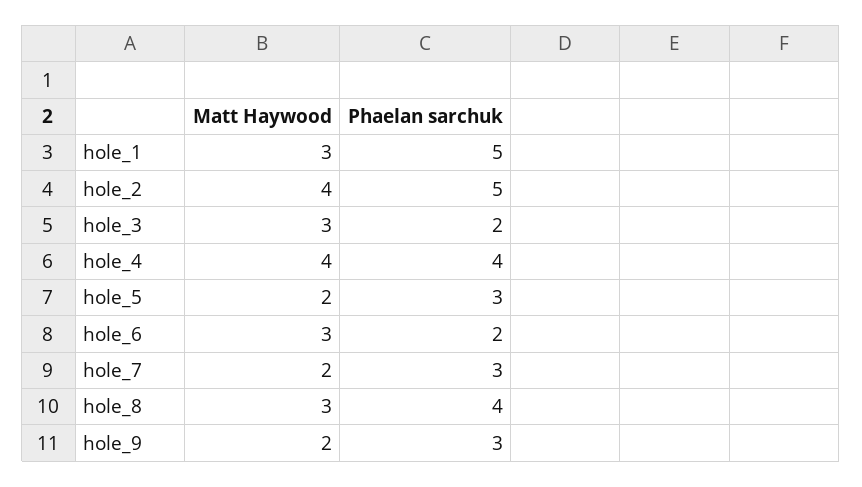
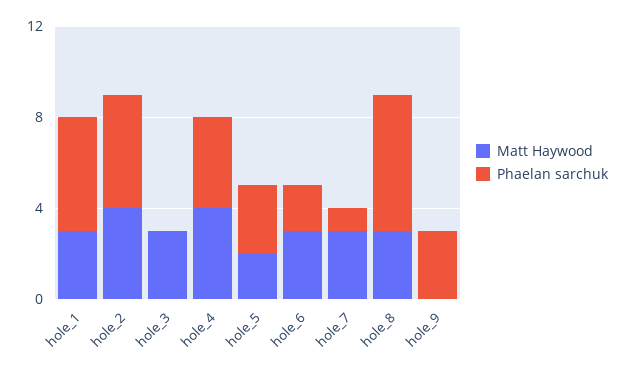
  {
    "Matt Haywood": {
      "hole_1": 3,
      "hole_2": 4,
      "hole_3": 3,
      "hole_4": 4,
      "hole_5": 2,
      "hole_6": 3,
-     "hole_7": 2,
+     "hole_7": 3,
      "hole_8": 3,
-     "hole_9": 2
+     "hole_9": 0
    },
    "Phaelan sarchuk": {
      "hole_1": 5,
      "hole_2": 5,
-     "hole_3": 2,
+     "hole_3": 0,
      "hole_4": 4,
      "hole_5": 3,
      "hole_6": 2,
-     "hole_7": 3,
+     "hole_7": 1,
-     "hole_8": 4,
+     "hole_8": 6,
      "hole_9": 3
    }
  }

